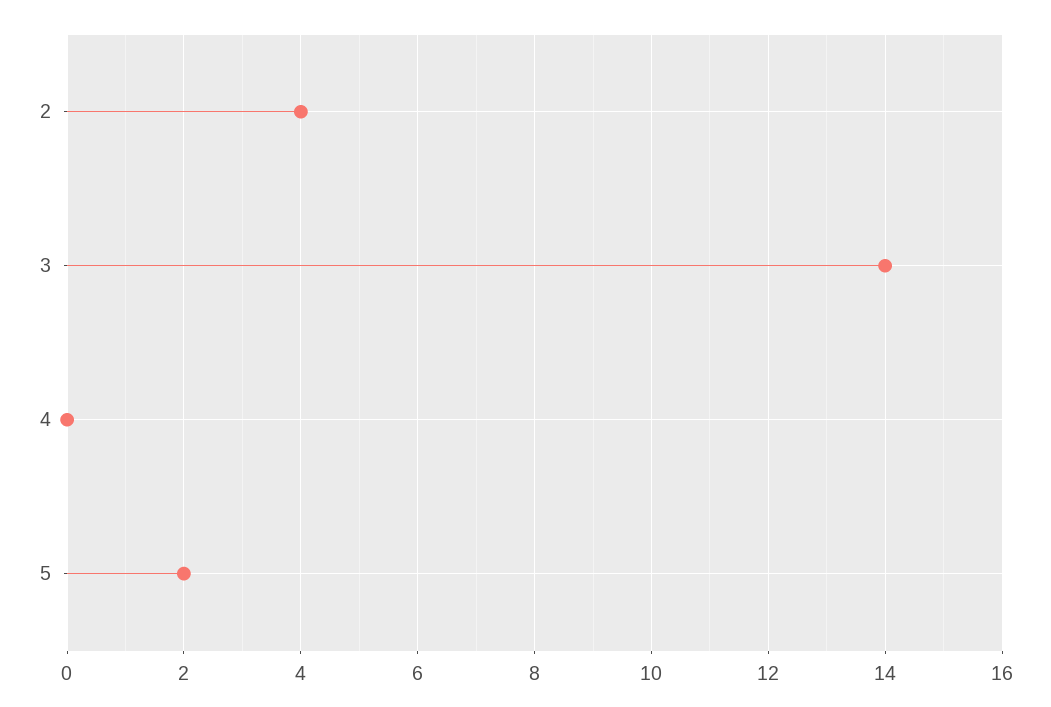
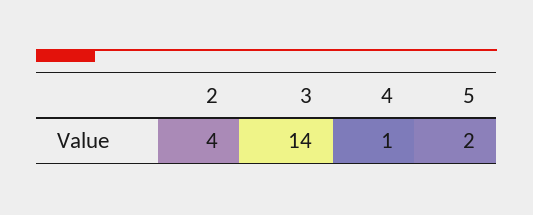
  {
    "2": 4,
    "3": 14,
-   "4": 0,
+   "4": 1,
    "5": 2
  }

